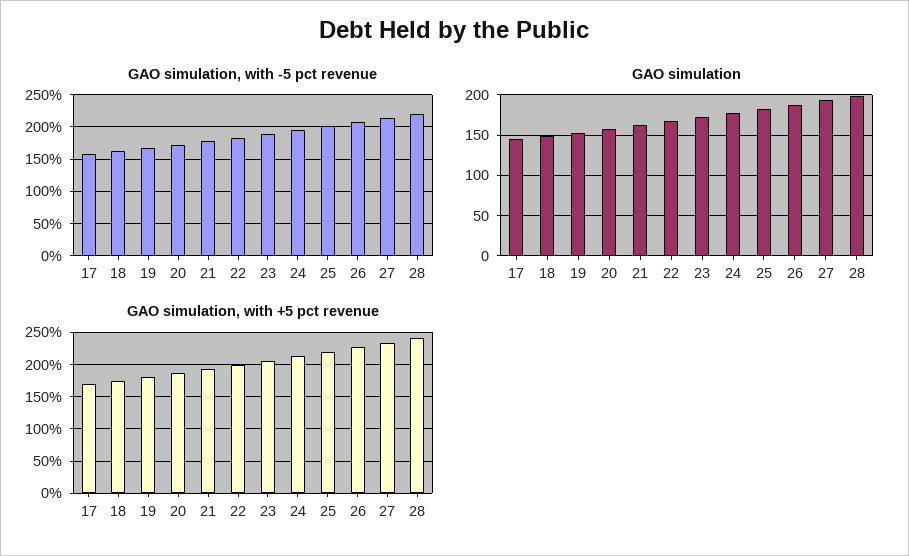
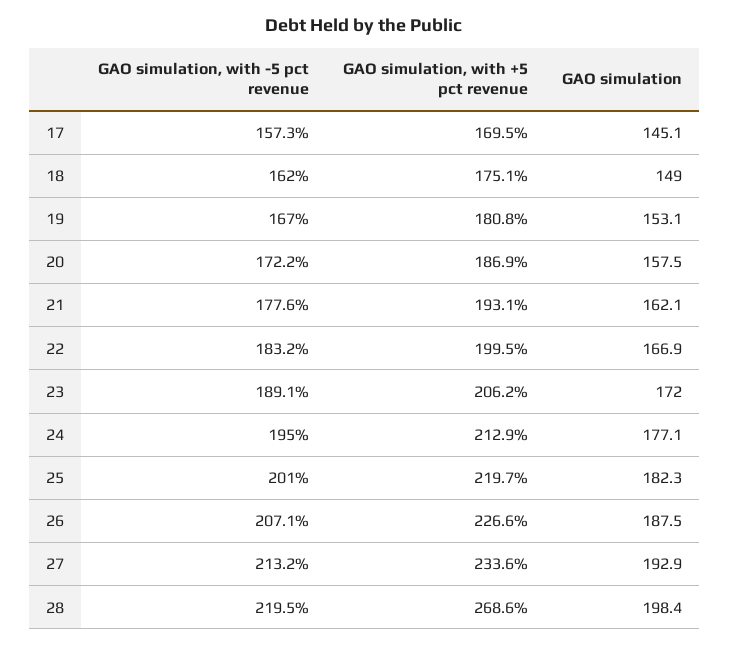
  {
    "GAO simulation, with -5 pct revenue": {
      "17": 157.3,
      "18": 162,
      "19": 167,
      "20": 172.2,
      "21": 177.6,
      "22": 183.2,
      "23": 189.1,
      "24": 195,
      "25": 201,
      "26": 207.1,
      "27": 213.2,
      "28": 219.5
    },
    "GAO simulation": {
      "17": 145.1,
      "18": 149,
      "19": 153.1,
      "20": 157.5,
      "21": 162.1,
      "22": 166.9,
      "23": 172,
      "24": 177.1,
      "25": 182.3,
      "26": 187.5,
      "27": 192.9,
      "28": 198.4
    },
    "GAO simulation, with +5 pct revenue": {
      "17": 169.5,
      "18": 175.1,
      "19": 180.8,
      "20": 186.9,
      "21": 193.1,
      "22": 199.5,
      "23": 206.2,
      "24": 212.9,
      "25": 219.7,
      "26": 226.6,
      "27": 233.6,
-     "28": 240
+     "28": 268.6
    }
  }

